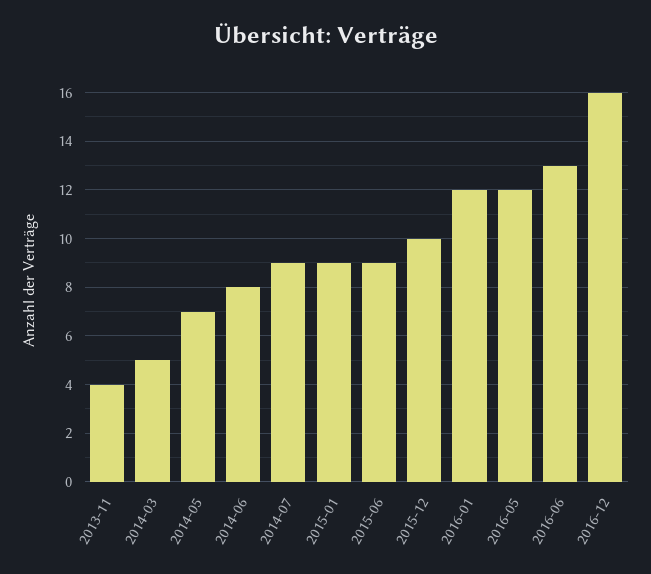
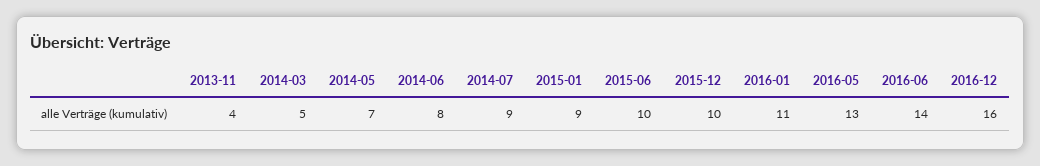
  {
    "2013-11": 4,
    "2014-03": 5,
    "2014-05": 7,
    "2014-06": 8,
    "2014-07": 9,
    "2015-01": 9,
-   "2015-06": 9,
+   "2015-06": 10,
    "2015-12": 10,
-   "2016-01": 12,
+   "2016-01": 11,
-   "2016-05": 12,
+   "2016-05": 13,
-   "2016-06": 13,
+   "2016-06": 14,
    "2016-12": 16
  }

